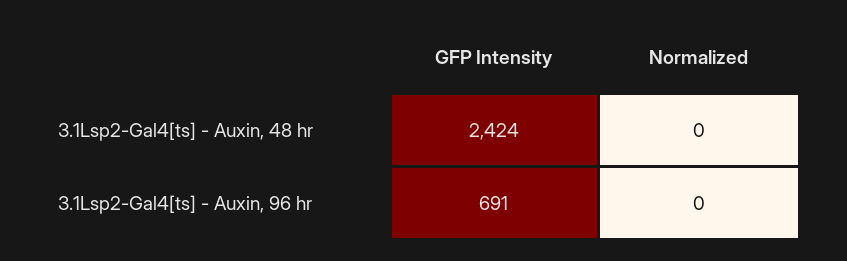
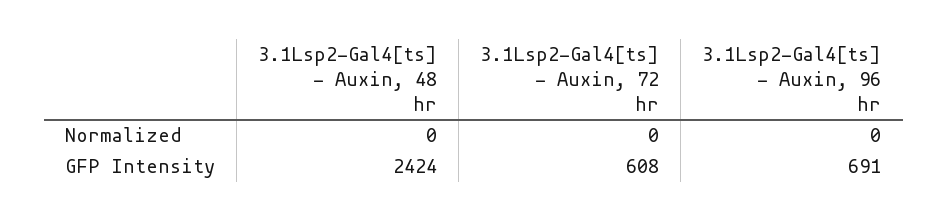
  {
    "GFP Intensity": {
      "3.1Lsp2-Gal4[ts] - Auxin, 48 hr": 2424,
-     "3.1Lsp2-Gal4[ts] - Auxin, 96 hr": 691
+     "3.1Lsp2-Gal4[ts] - Auxin, 96 hr": 691,
+     "3.1Lsp2-Gal4[ts] - Auxin, 72 hr": 608
    },
    "Normalized": {
      "3.1Lsp2-Gal4[ts] - Auxin, 48 hr": 0,
-     "3.1Lsp2-Gal4[ts] - Auxin, 96 hr": 0
+     "3.1Lsp2-Gal4[ts] - Auxin, 96 hr": 0,
+     "3.1Lsp2-Gal4[ts] - Auxin, 72 hr": 0
    }
  }

